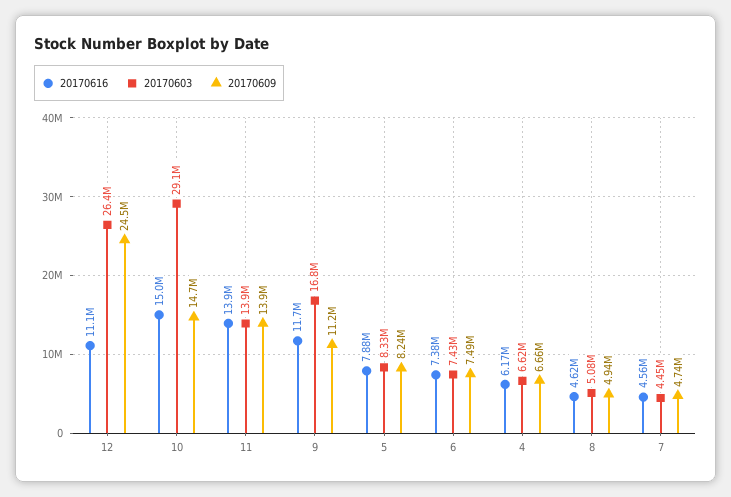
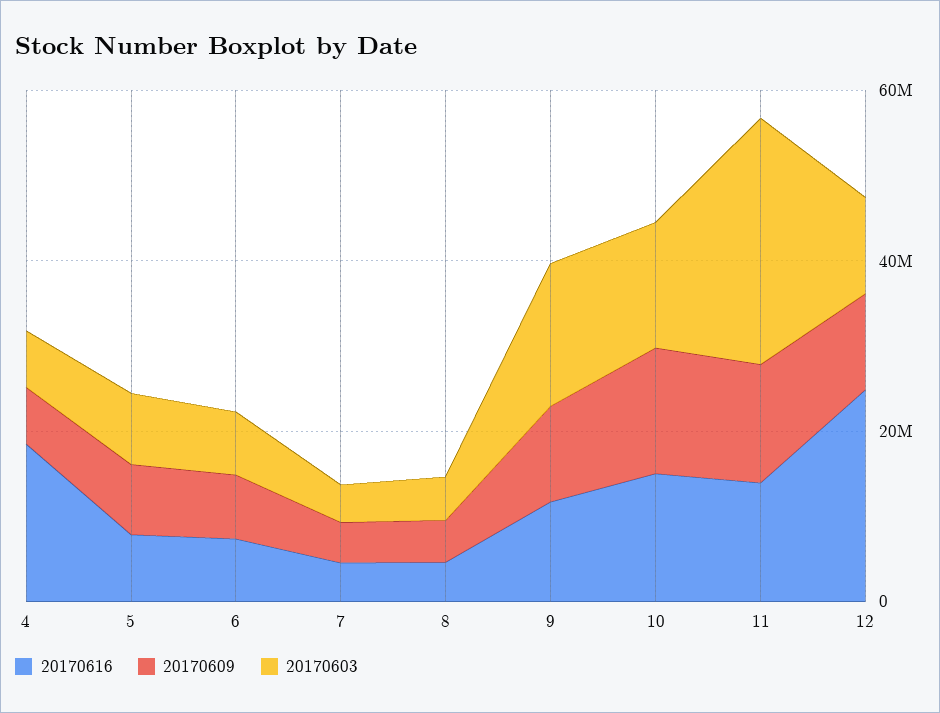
  {
    "20170616": {
-     "12": 11100000,
+     "12": 25000000,
      "10": 15000000,
      "11": 13900000,
      "9": 11700000,
      "5": 7880000,
      "6": 7380000,
-     "4": 6170000,
+     "4": 20000000,
      "8": 4620000,
      "7": 4560000
    },
    "20170603": {
-     "12": 26400000,
+     "12": 10000000,
-     "10": 29100000,
+     "10": 15000000,
-     "11": 13900000,
+     "11": 30000000,
      "9": 16800000,
      "5": 8330000,
      "6": 7430000,
      "4": 6620000,
      "8": 5080000,
      "7": 4450000
    },
    "20170609": {
-     "12": 24500000,
+     "12": 10000000,
      "10": 14700000,
      "11": 13900000,
      "9": 11200000,
      "5": 8240000,
      "6": 7490000,
      "4": 6660000,
      "8": 4940000,
      "7": 4740000
    }
  }

